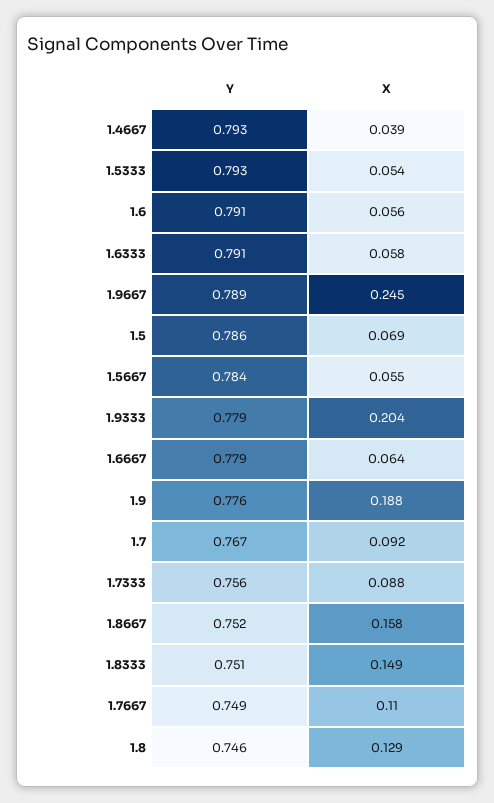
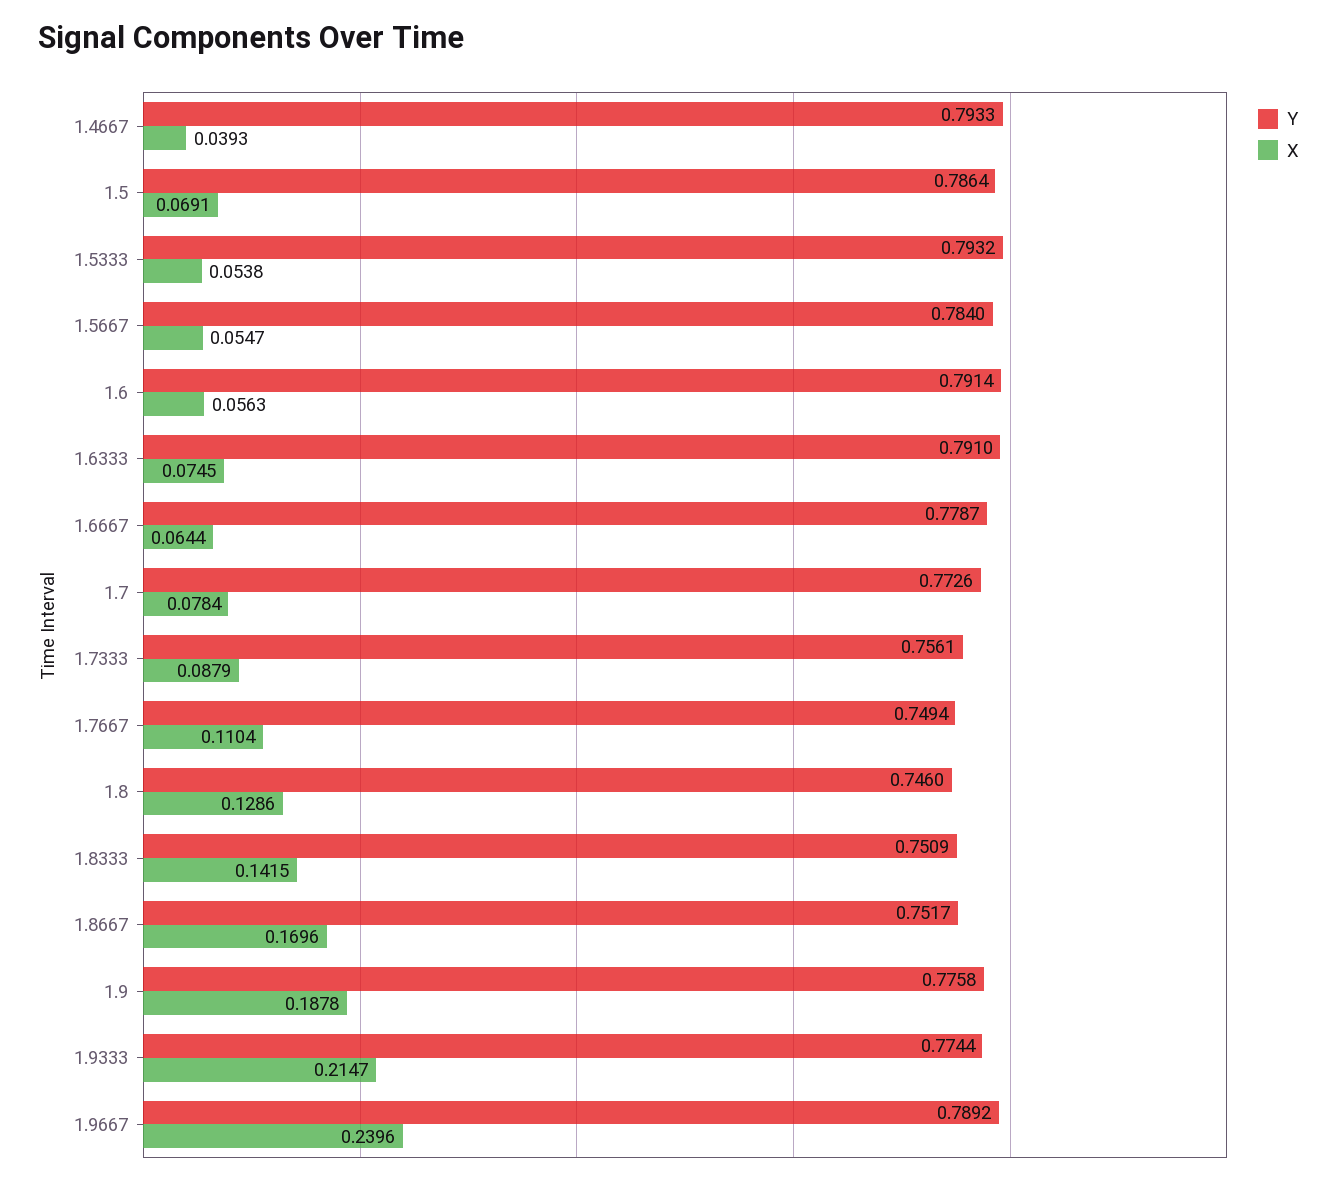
  {
    "Y": {
      "1.4667": 0.7933,
      "1.5333": 0.7932,
      "1.6": 0.7914,
      "1.6333": 0.791,
      "1.9667": 0.7892,
      "1.5": 0.7864,
      "1.5667": 0.784,
-     "1.9333": 0.779,
+     "1.9333": 0.7744,
      "1.6667": 0.7787,
      "1.9": 0.7758,
-     "1.7": 0.767,
+     "1.7": 0.7726,
      "1.7333": 0.7561,
      "1.8667": 0.7517,
      "1.8333": 0.7509,
      "1.7667": 0.7494,
      "1.8": 0.746
    },
    "X": {
      "1.4667": 0.0393,
      "1.5333": 0.0538,
      "1.6": 0.0563,
-     "1.6333": 0.058,
+     "1.6333": 0.0745,
-     "1.9667": 0.245,
+     "1.9667": 0.2396,
      "1.5": 0.0691,
      "1.5667": 0.0547,
-     "1.9333": 0.204,
+     "1.9333": 0.2147,
      "1.6667": 0.0644,
      "1.9": 0.1878,
-     "1.7": 0.092,
+     "1.7": 0.0784,
      "1.7333": 0.0879,
-     "1.8667": 0.158,
+     "1.8667": 0.1696,
-     "1.8333": 0.149,
+     "1.8333": 0.1415,
      "1.7667": 0.1104,
      "1.8": 0.1286
    }
  }

